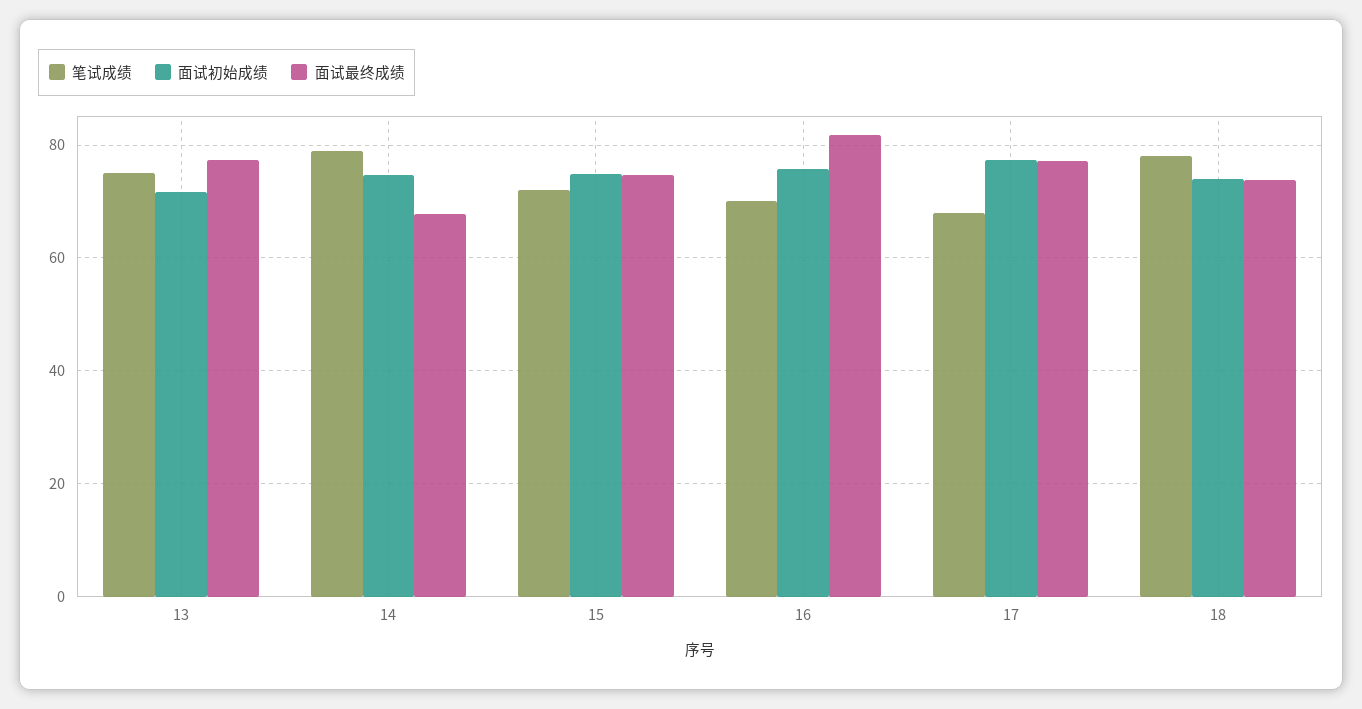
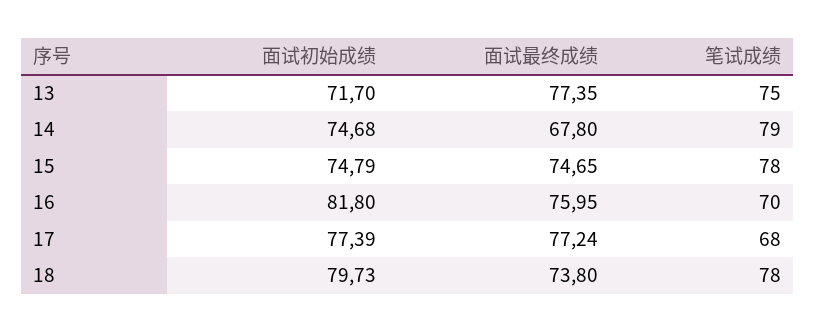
  {
    "笔试成绩": {
      "13": 75,
      "14": 79,
-     "15": 72,
+     "15": 78,
      "16": 70,
      "17": 68,
      "18": 78
    },
    "面试初始成绩": {
      "13": 71.7,
      "14": 74.68,
      "15": 74.79,
-     "16": 76,
+     "16": 81.8,
      "17": 77.39,
-     "18": 74
+     "18": 79.73
    },
    "面试最终成绩": {
      "13": 77.35,
      "14": 67.8,
      "15": 74.65,
-     "16": 82,
+     "16": 75.95,
      "17": 77.24,
      "18": 73.8
    }
  }

